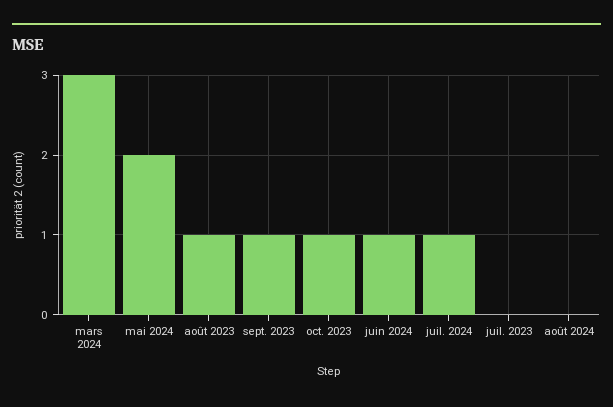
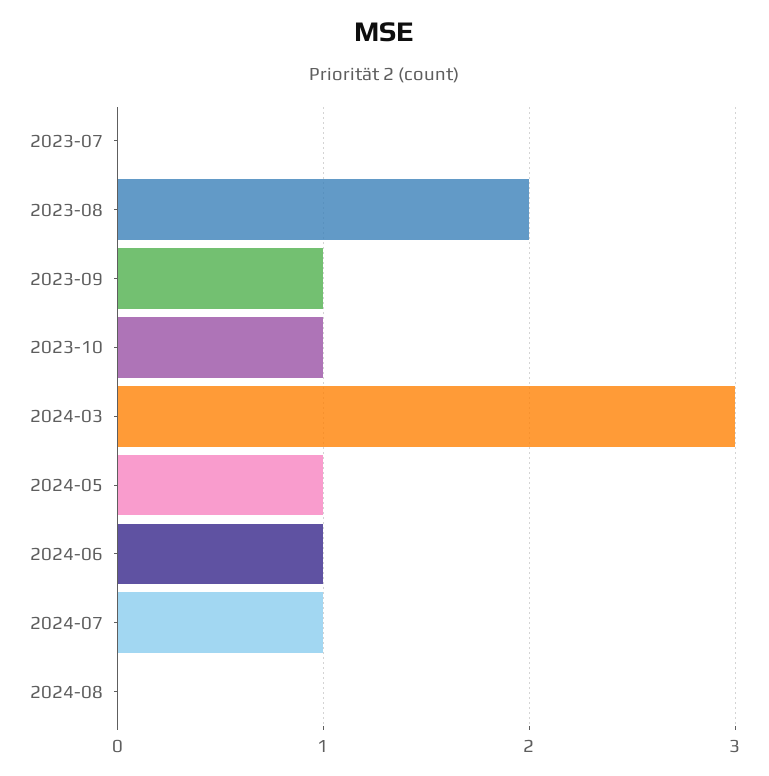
  {
    "mars 2024": 3,
-   "mai 2024": 2,
+   "mai 2024": 1,
-   "août 2023": 1,
+   "août 2023": 2,
    "sept. 2023": 1,
    "oct. 2023": 1,
    "juin 2024": 1,
    "juil. 2024": 1,
    "juil. 2023": 0,
    "août 2024": 0
  }

